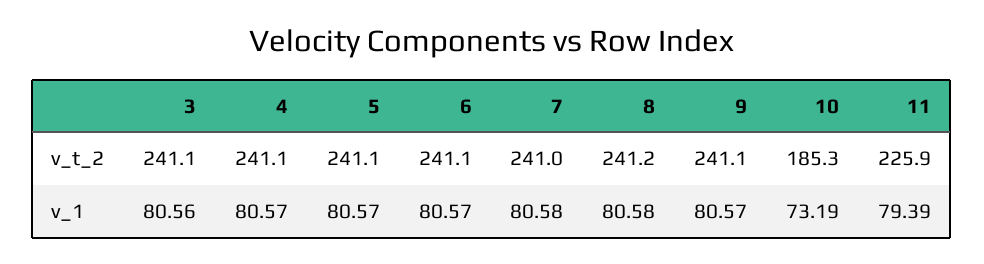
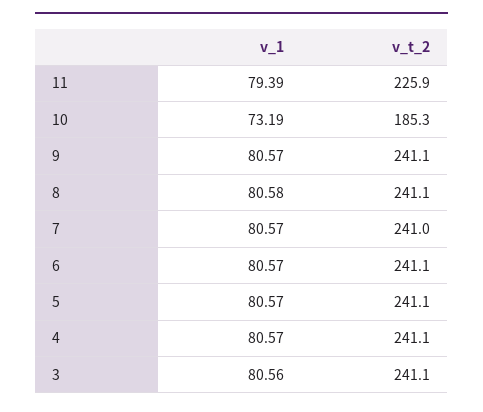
  {
    "3": {
      "v_t_2": 241.1,
      "v_1": 80.56
    },
    "4": {
      "v_t_2": 241.1,
      "v_1": 80.57
    },
    "5": {
      "v_t_2": 241.1,
      "v_1": 80.57
    },
    "6": {
      "v_t_2": 241.1,
      "v_1": 80.57
    },
    "7": {
      "v_t_2": 241,
-     "v_1": 80.58
+     "v_1": 80.57
    },
    "8": {
-     "v_t_2": 241.2,
+     "v_t_2": 241.1,
      "v_1": 80.58
    },
    "9": {
      "v_t_2": 241.1,
      "v_1": 80.57
    },
    "10": {
      "v_t_2": 185.3,
      "v_1": 73.19
    },
    "11": {
      "v_t_2": 225.9,
      "v_1": 79.39
    }
  }

